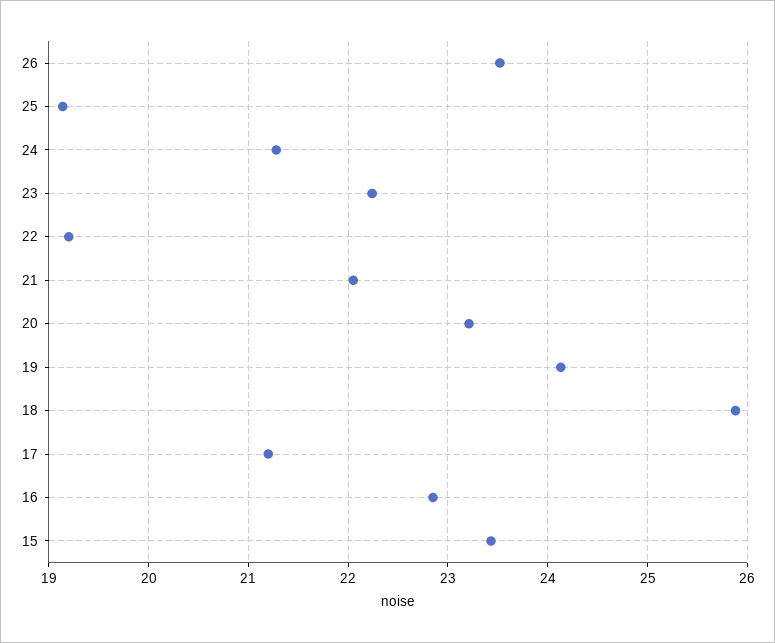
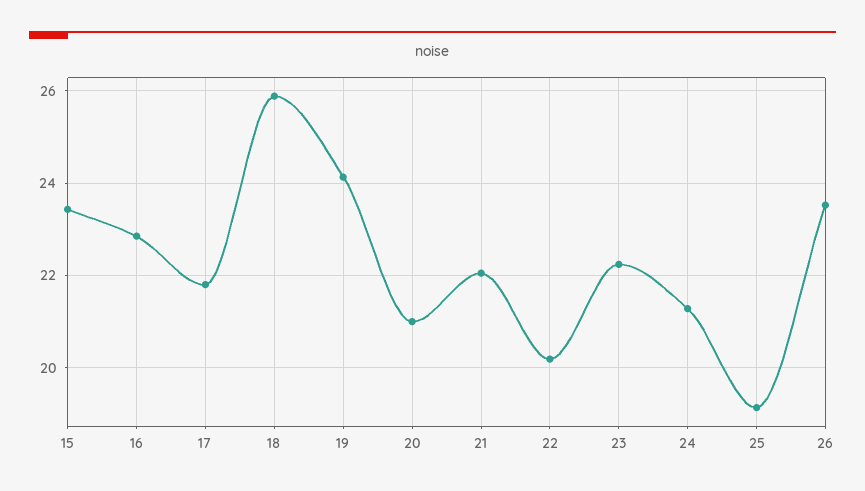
  {
    "26": 23.5,
    "25": 19.1,
    "24": 21.3,
    "23": 22.2,
-   "22": 19.2,
+   "22": 20.2,
    "21": 22.1,
-   "20": 23.2,
+   "20": 21,
    "19": 24.1,
    "18": 25.9,
-   "17": 21.2,
+   "17": 21.8,
    "16": 22.9,
    "15": 23.4
  }

